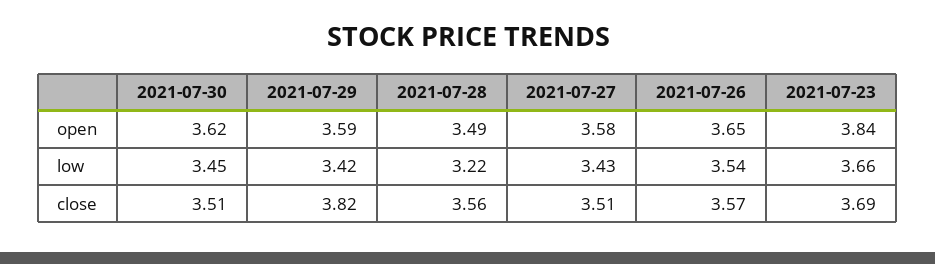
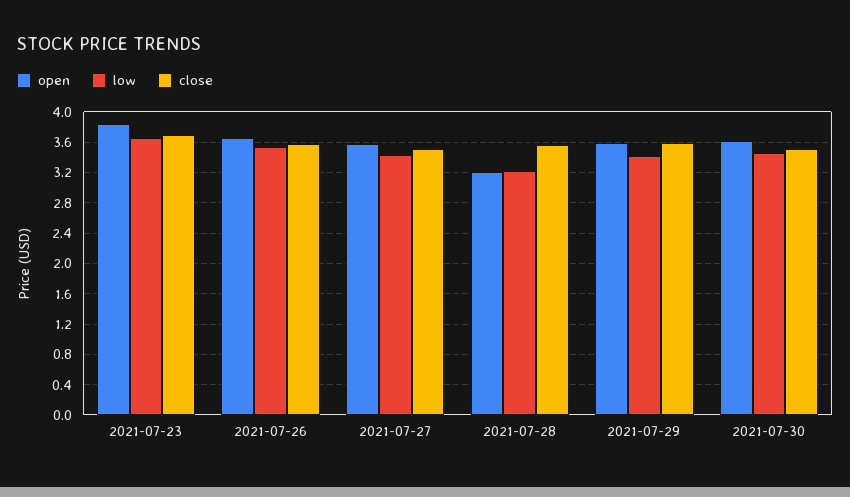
  {
    "open": {
      "2021-07-30": 3.62,
      "2021-07-29": 3.59,
-     "2021-07-28": 3.49,
+     "2021-07-28": 3.2,
      "2021-07-27": 3.58,
      "2021-07-26": 3.65,
      "2021-07-23": 3.84
    },
    "low": {
      "2021-07-30": 3.45,
      "2021-07-29": 3.42,
      "2021-07-28": 3.22,
      "2021-07-27": 3.43,
      "2021-07-26": 3.54,
      "2021-07-23": 3.66
    },
    "close": {
      "2021-07-30": 3.51,
-     "2021-07-29": 3.82,
+     "2021-07-29": 3.6,
      "2021-07-28": 3.56,
      "2021-07-27": 3.51,
      "2021-07-26": 3.57,
      "2021-07-23": 3.69
    }
  }

